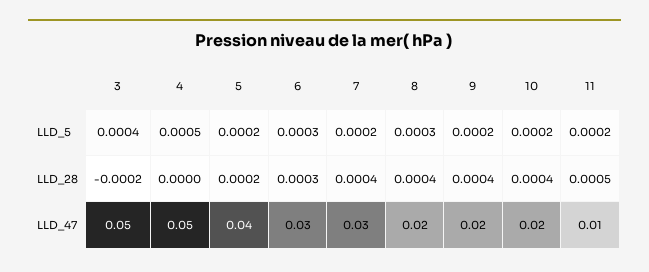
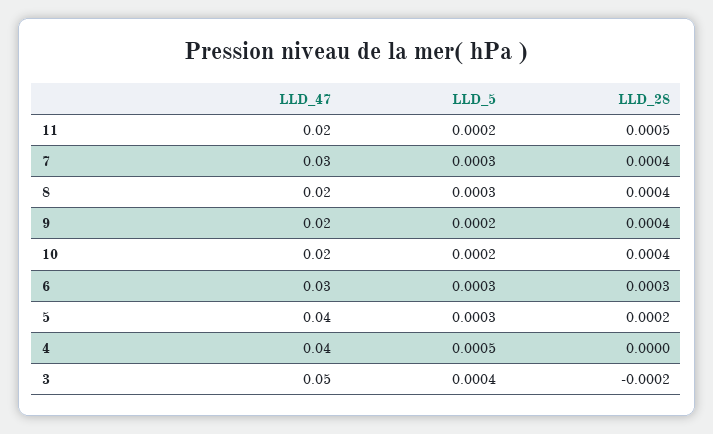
  {
    "3": {
      "LLD_5": 0.0004,
      "LLD_28": -0.0002,
      "LLD_47": 0.05
    },
    "4": {
      "LLD_5": 0.0005,
      "LLD_28": 0,
-     "LLD_47": 0.05
+     "LLD_47": 0.04
    },
    "5": {
-     "LLD_5": 0.0002,
+     "LLD_5": 0.0003,
      "LLD_28": 0.0002,
      "LLD_47": 0.04
    },
    "6": {
      "LLD_5": 0.0003,
      "LLD_28": 0.0003,
      "LLD_47": 0.03
    },
    "7": {
-     "LLD_5": 0.0002,
+     "LLD_5": 0.0003,
      "LLD_28": 0.0004,
      "LLD_47": 0.03
    },
    "8": {
      "LLD_5": 0.0003,
      "LLD_28": 0.0004,
      "LLD_47": 0.02
    },
    "9": {
      "LLD_5": 0.0002,
      "LLD_28": 0.0004,
      "LLD_47": 0.02
    },
    "10": {
      "LLD_5": 0.0002,
      "LLD_28": 0.0004,
      "LLD_47": 0.02
    },
    "11": {
      "LLD_5": 0.0002,
      "LLD_28": 0.0005,
-     "LLD_47": 0.01
+     "LLD_47": 0.02
    }
  }

